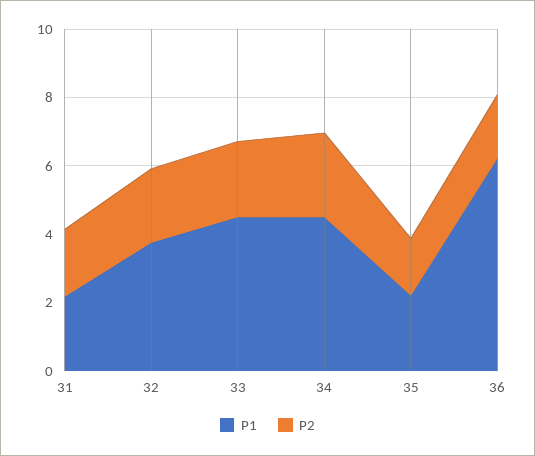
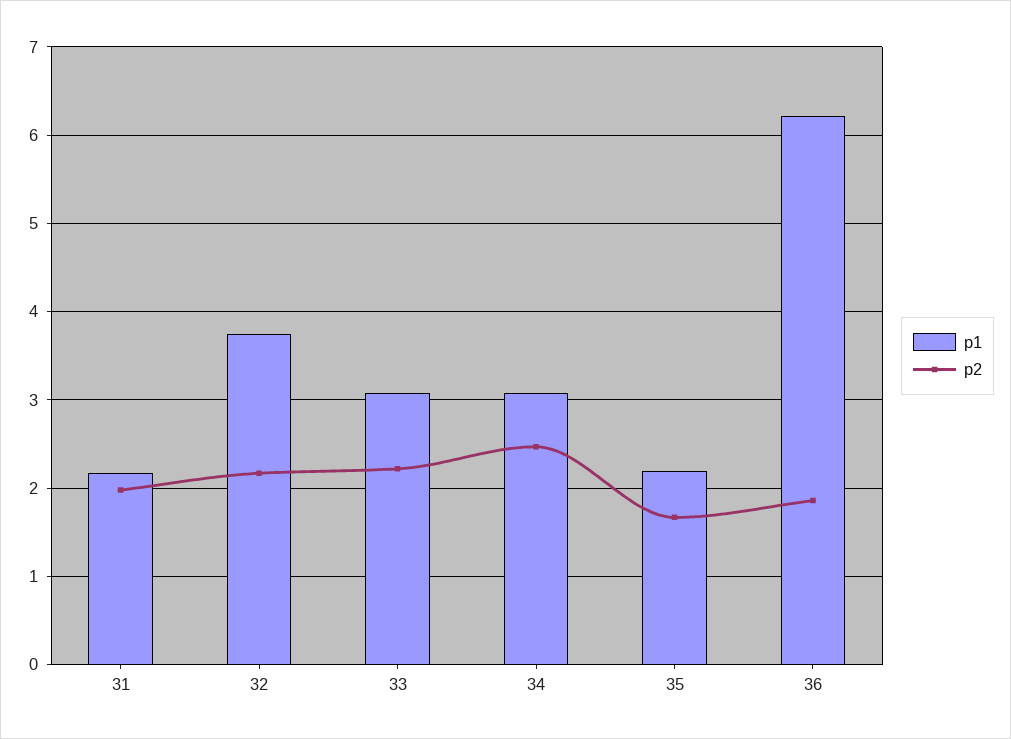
  {
    "P1": {
      "31": 2.2,
      "32": 3.8,
-     "33": 4.5,
+     "33": 3.1,
-     "34": 4.5,
+     "34": 3.1,
      "35": 2.2,
      "36": 6.2
    },
    "P2": {
      "31": 2,
      "32": 2.2,
      "33": 2.2,
      "34": 2.5,
      "35": 1.7,
      "36": 1.9
    }
  }

